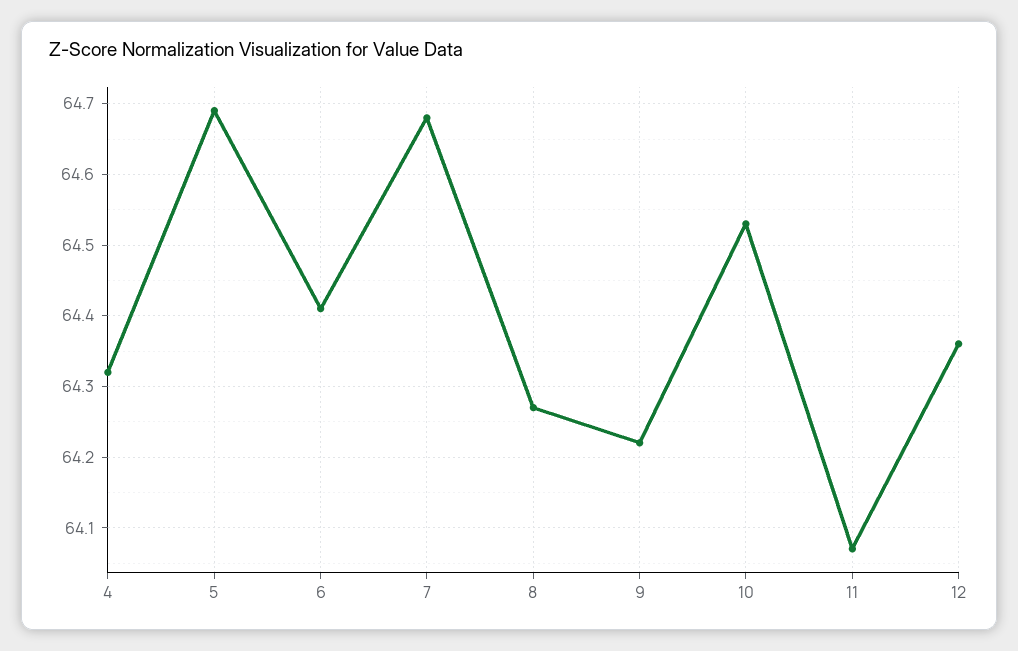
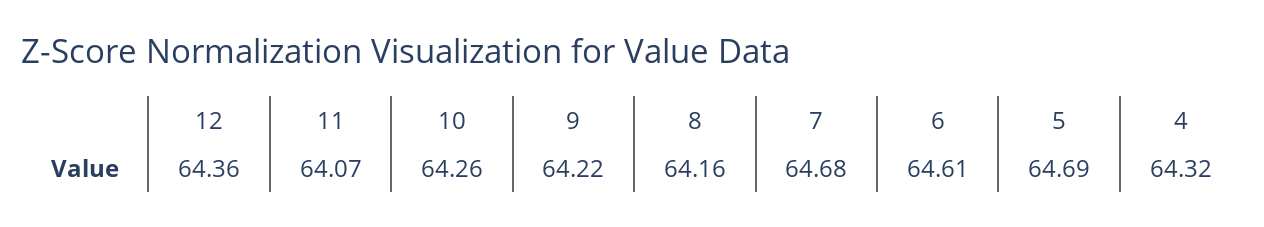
  {
    "4": 64.32,
    "5": 64.69,
-   "6": 64.41,
+   "6": 64.61,
    "7": 64.68,
-   "8": 64.27,
+   "8": 64.16,
    "9": 64.22,
-   "10": 64.53,
+   "10": 64.26,
    "11": 64.07,
    "12": 64.36
  }

